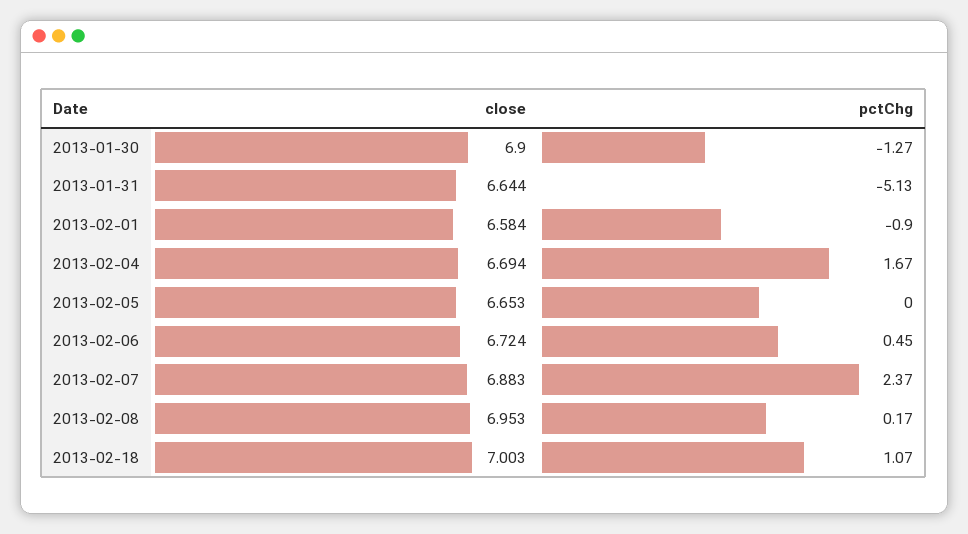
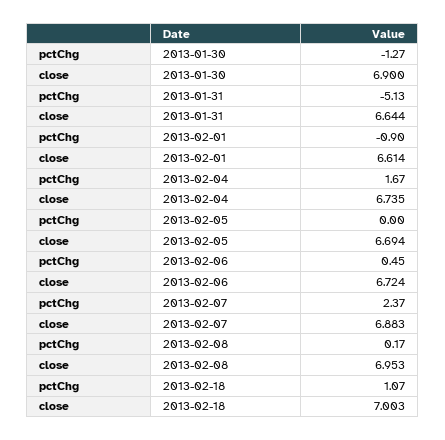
  {
    "close": {
      "2013-01-30": 6.9,
      "2013-01-31": 6.644,
-     "2013-02-01": 6.584,
+     "2013-02-01": 6.614,
-     "2013-02-04": 6.694,
+     "2013-02-04": 6.735,
-     "2013-02-05": 6.653,
+     "2013-02-05": 6.694,
      "2013-02-06": 6.724,
      "2013-02-07": 6.883,
      "2013-02-08": 6.953,
      "2013-02-18": 7.003
    },
    "pctChg": {
      "2013-01-30": -1.27,
      "2013-01-31": -5.13,
      "2013-02-01": -0.9,
      "2013-02-04": 1.67,
      "2013-02-05": 0,
      "2013-02-06": 0.45,
      "2013-02-07": 2.37,
      "2013-02-08": 0.17,
      "2013-02-18": 1.07
    }
  }

